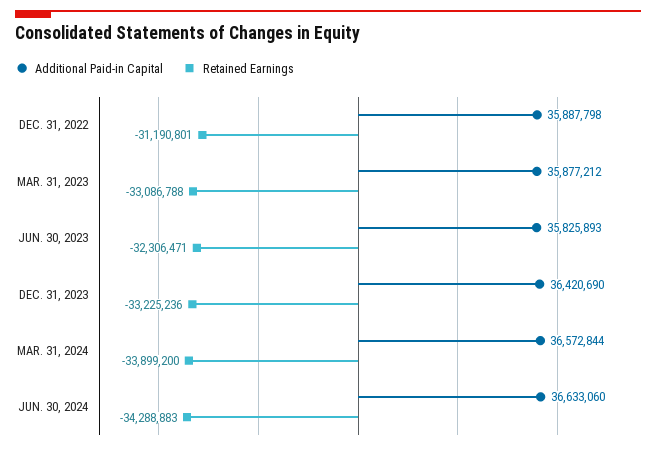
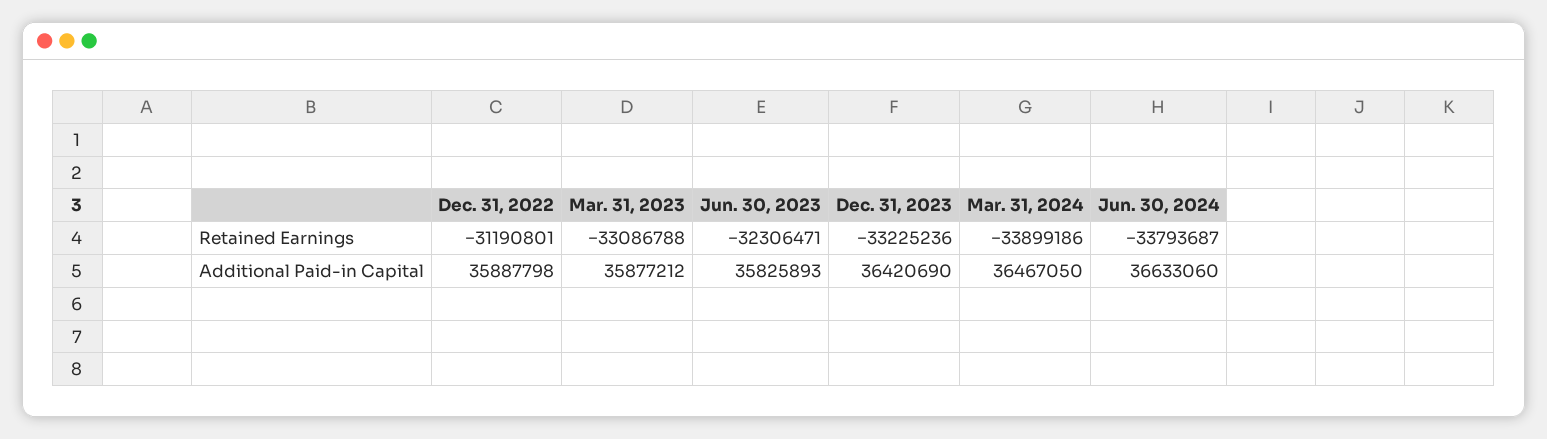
  {
    "Additional Paid-in Capital": {
      "DEC. 31, 2022": 35887798,
      "MAR. 31, 2023": 35877212,
      "JUN. 30, 2023": 35825893,
      "DEC. 31, 2023": 36420690,
-     "MAR. 31, 2024": 36572844,
+     "MAR. 31, 2024": 36467050,
      "JUN. 30, 2024": 36633060
    },
    "Retained Earnings": {
      "DEC. 31, 2022": -31190801,
      "MAR. 31, 2023": -33086788,
      "JUN. 30, 2023": -32306471,
      "DEC. 31, 2023": -33225236,
-     "MAR. 31, 2024": -33899200,
+     "MAR. 31, 2024": -33899186,
-     "JUN. 30, 2024": -34288883
+     "JUN. 30, 2024": -33793687
    }
  }

